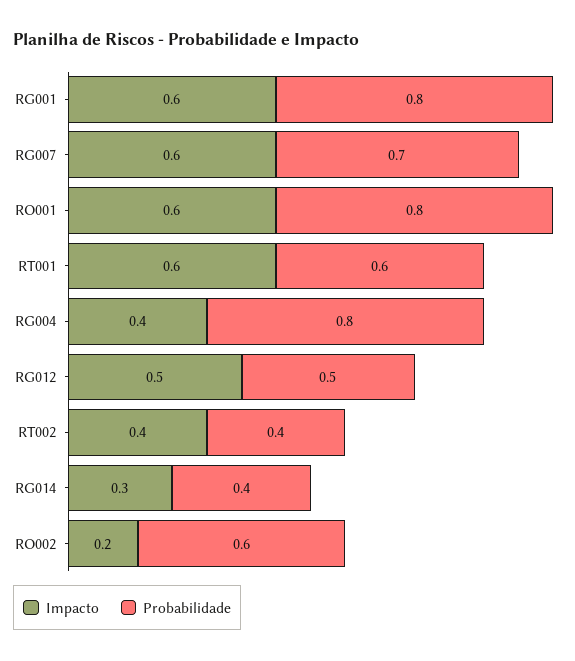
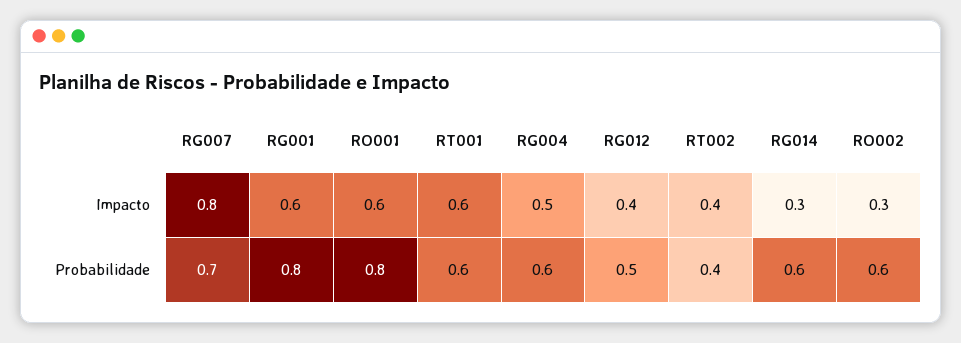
  {
    "Impacto": {
      "RG001": 0.6,
-     "RG007": 0.6,
+     "RG007": 0.8,
      "RO001": 0.6,
      "RT001": 0.6,
-     "RG004": 0.4,
+     "RG004": 0.5,
-     "RG012": 0.5,
+     "RG012": 0.4,
      "RT002": 0.4,
      "RG014": 0.3,
-     "RO002": 0.2
+     "RO002": 0.3
    },
    "Probabilidade": {
      "RG001": 0.8,
      "RG007": 0.7,
      "RO001": 0.8,
      "RT001": 0.6,
-     "RG004": 0.8,
+     "RG004": 0.6,
      "RG012": 0.5,
      "RT002": 0.4,
-     "RG014": 0.4,
+     "RG014": 0.6,
      "RO002": 0.6
    }
  }

